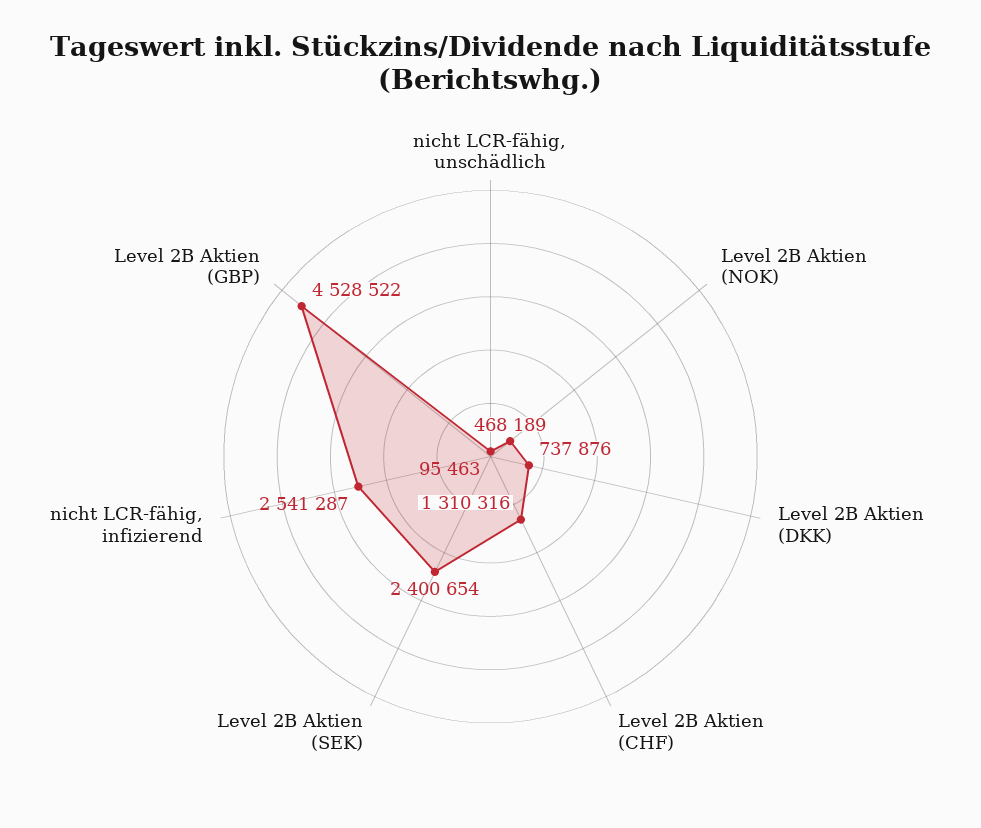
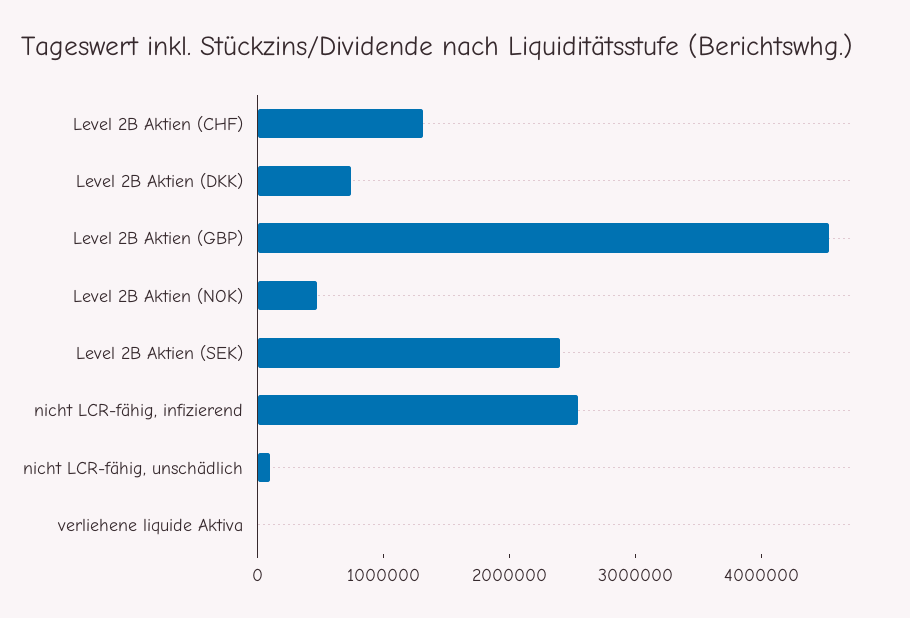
  {
    "nicht LCR-fähig, unschädlich": 95463,
    "Level 2B Aktien (NOK)": 468189,
    "Level 2B Aktien (DKK)": 737876,
    "Level 2B Aktien (CHF)": 1310316,
    "Level 2B Aktien (SEK)": 2400654,
    "nicht LCR-fähig, infizierend": 2541287,
-   "Level 2B Aktien (GBP)": 4528522
+   "Level 2B Aktien (GBP)": 4528522,
+   "verliehene liquide Aktiva": 0
  }

